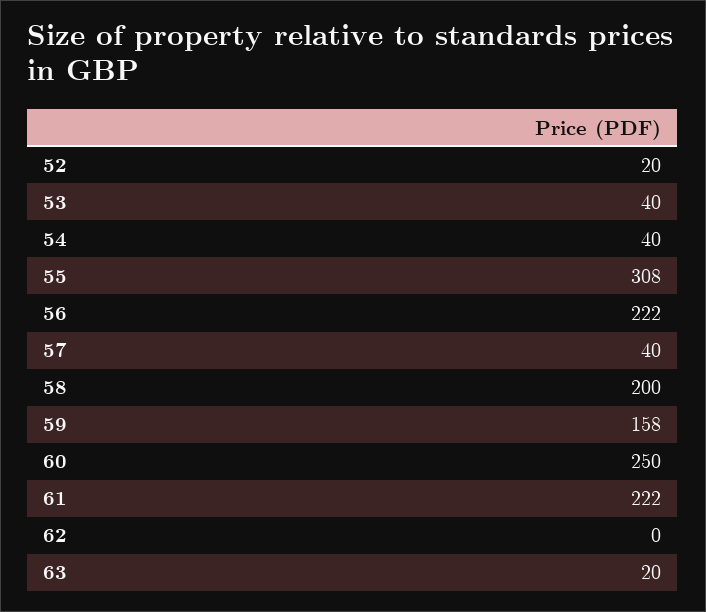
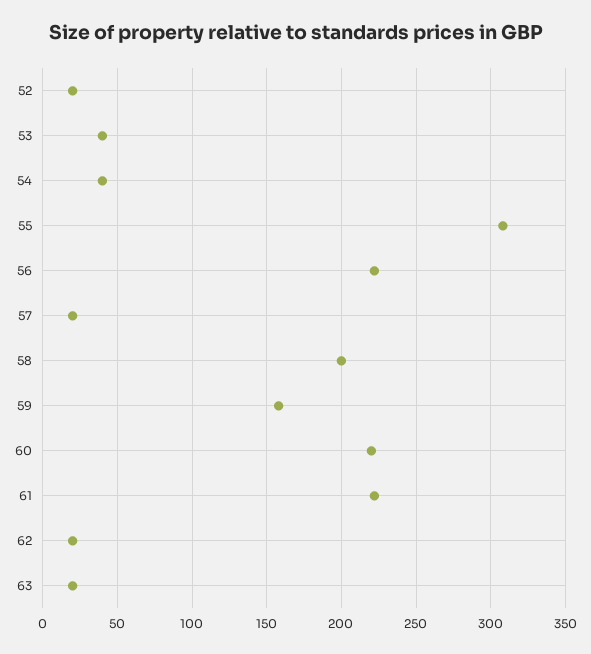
  {
    "52": 20,
    "53": 40,
    "54": 40,
    "55": 308,
    "56": 222,
-   "57": 40,
+   "57": 20,
    "58": 200,
    "59": 158,
-   "60": 250,
+   "60": 220,
    "61": 222,
-   "62": 0,
+   "62": 20,
    "63": 20
  }

